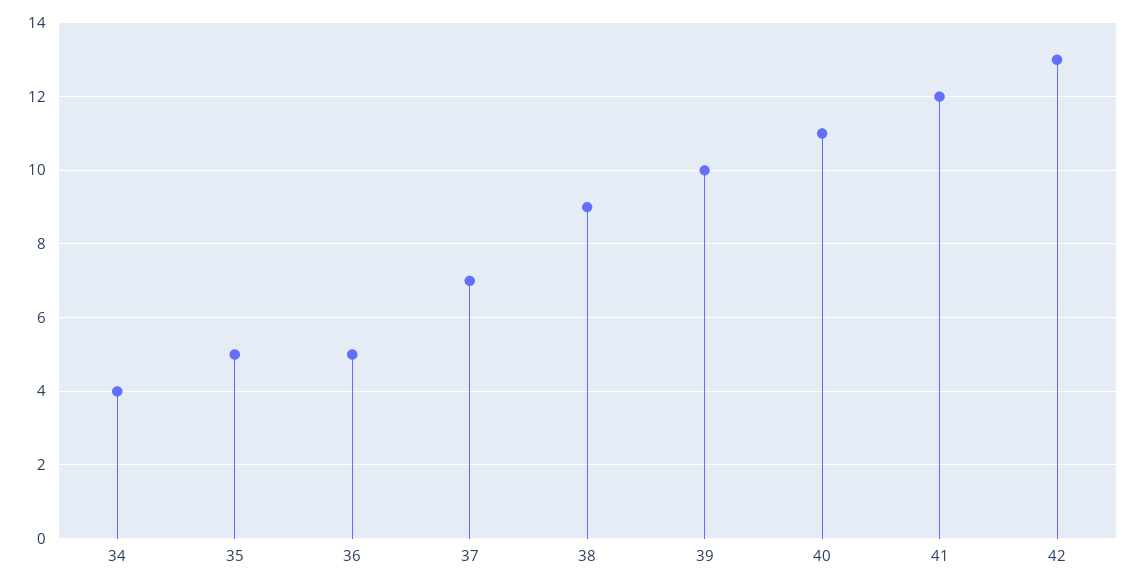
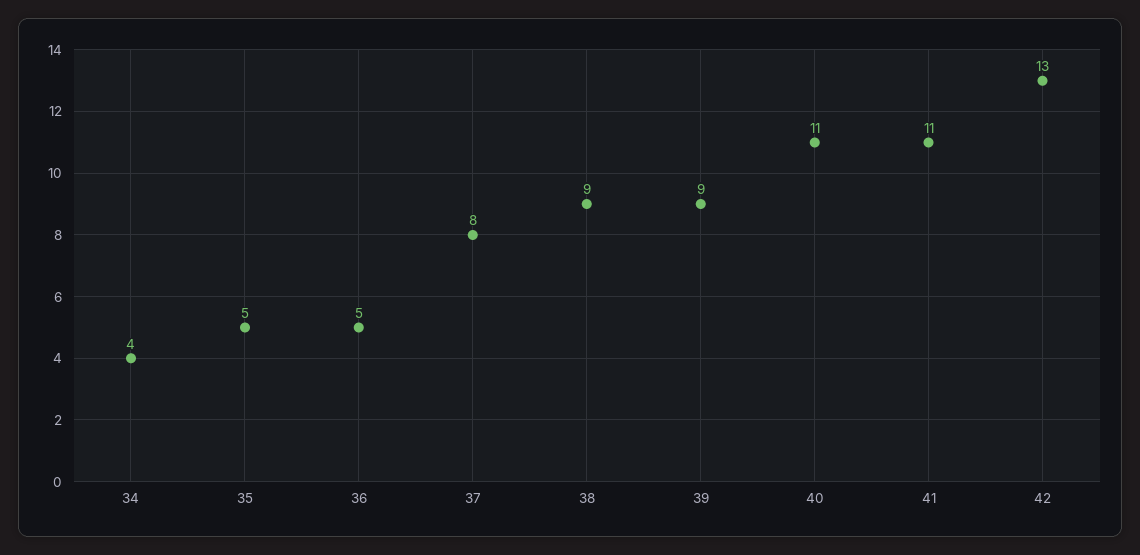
  {
    "34": 4,
    "35": 5,
    "36": 5,
-   "37": 7,
+   "37": 8,
    "38": 9,
-   "39": 10,
+   "39": 9,
    "40": 11,
-   "41": 12,
+   "41": 11,
    "42": 13
  }

